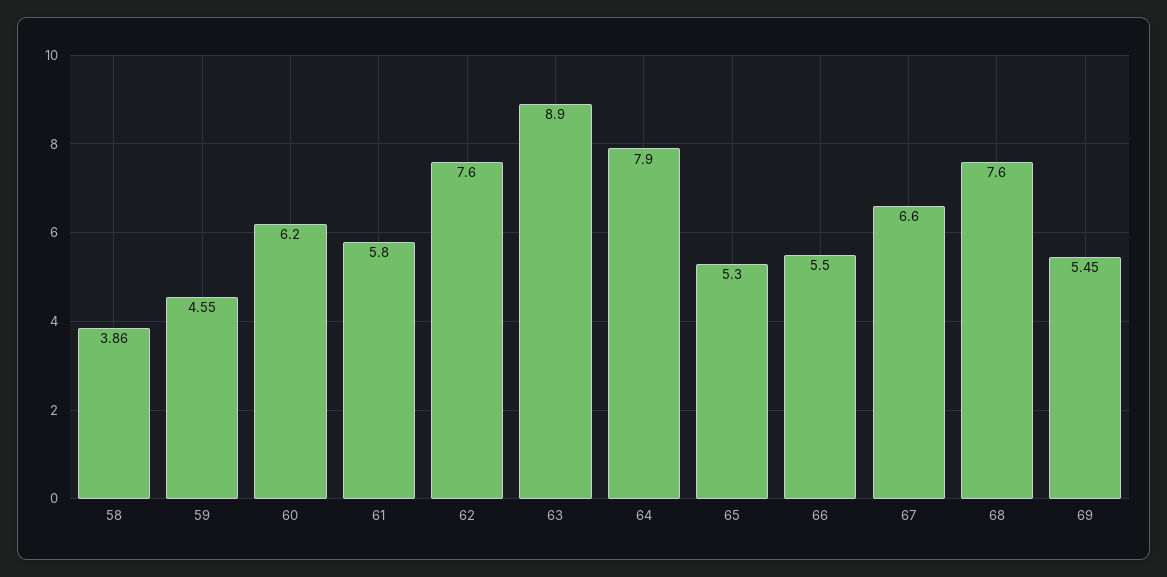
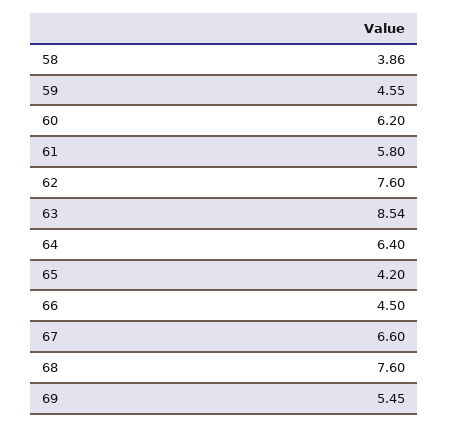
  {
    "58": 3.86,
    "59": 4.55,
    "60": 6.2,
    "61": 5.8,
    "62": 7.6,
-   "63": 8.9,
+   "63": 8.54,
-   "64": 7.9,
+   "64": 6.4,
-   "65": 5.3,
+   "65": 4.2,
-   "66": 5.5,
+   "66": 4.5,
    "67": 6.6,
    "68": 7.6,
    "69": 5.45
  }

